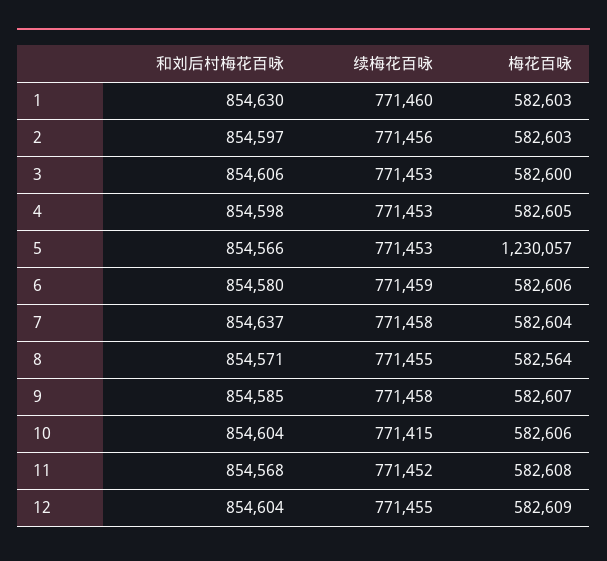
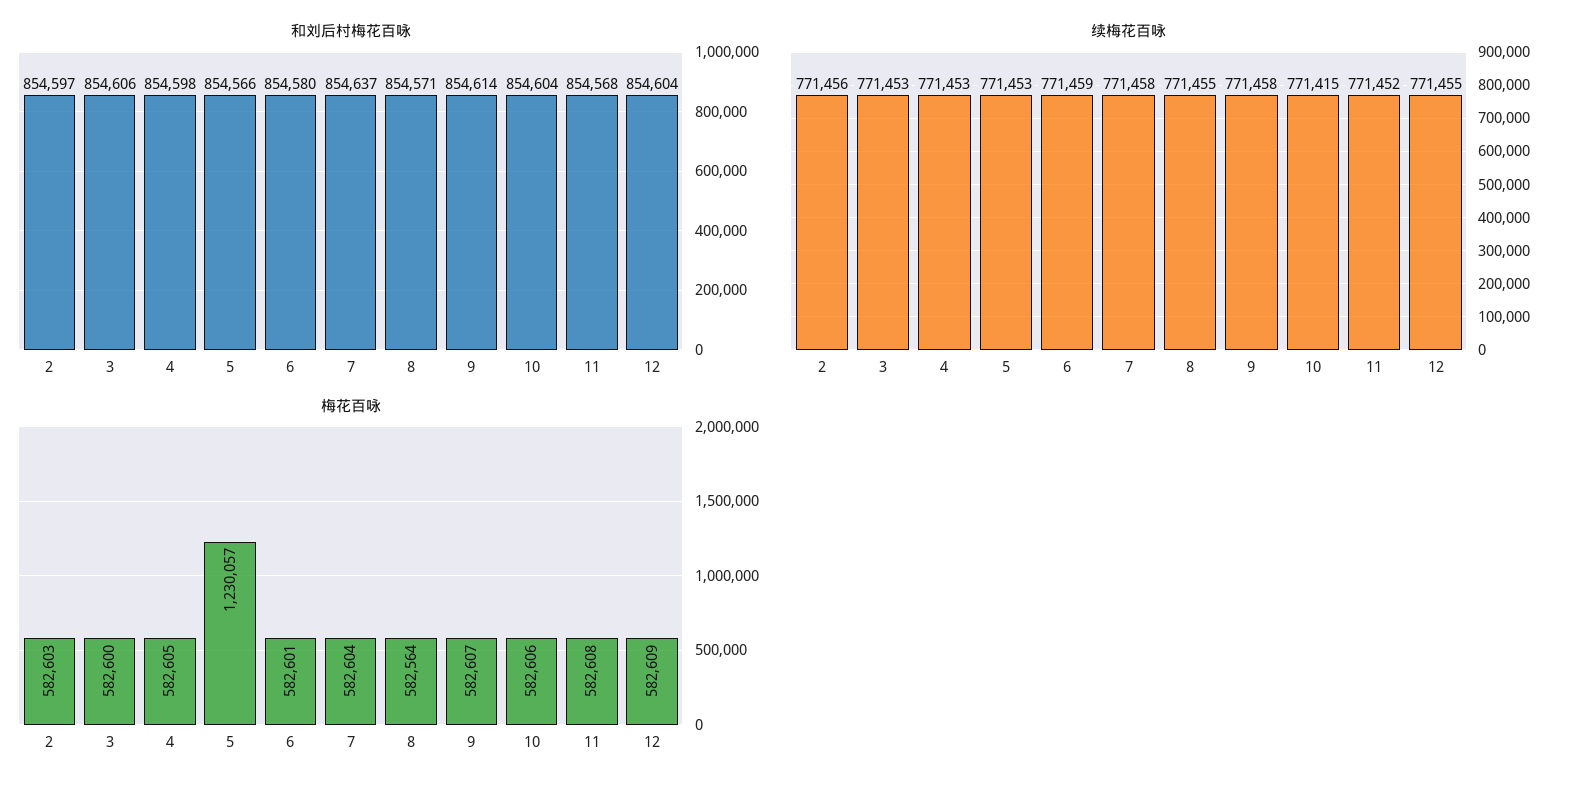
  {
    "和刘后村梅花百咏": {
-     "1": 854630,
      "2": 854597,
      "3": 854606,
      "4": 854598,
      "5": 854566,
      "6": 854580,
      "7": 854637,
      "8": 854571,
-     "9": 854585,
+     "9": 854614,
      "10": 854604,
      "11": 854568,
      "12": 854604
    },
    "续梅花百咏": {
-     "1": 771460,
      "2": 771456,
      "3": 771453,
      "4": 771453,
      "5": 771453,
      "6": 771459,
      "7": 771458,
      "8": 771455,
      "9": 771458,
      "10": 771415,
      "11": 771452,
      "12": 771455
    },
    "梅花百咏": {
-     "1": 582603,
      "2": 582603,
      "3": 582600,
      "4": 582605,
      "5": 1230057,
-     "6": 582606,
+     "6": 582601,
      "7": 582604,
      "8": 582564,
      "9": 582607,
      "10": 582606,
      "11": 582608,
      "12": 582609
    }
  }

